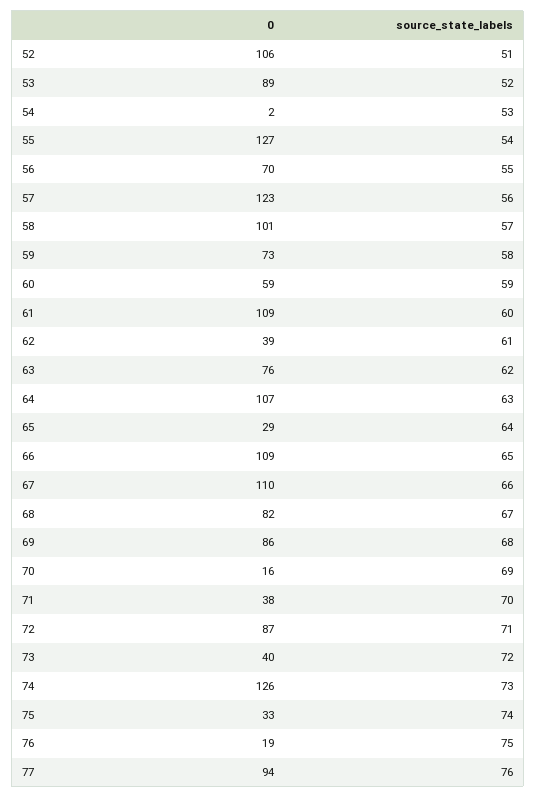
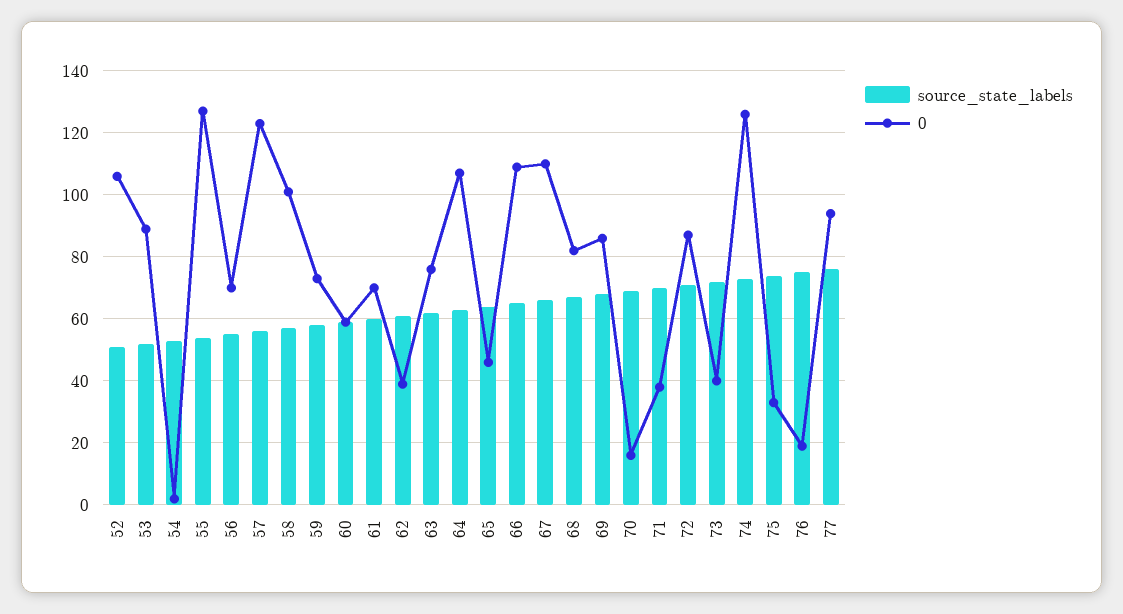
  {
    "0": {
      "52": 106,
      "53": 89,
      "54": 2,
      "55": 127,
      "56": 70,
      "57": 123,
      "58": 101,
      "59": 73,
      "60": 59,
-     "61": 109,
+     "61": 70,
      "62": 39,
      "63": 76,
      "64": 107,
-     "65": 29,
+     "65": 45,
      "66": 109,
      "67": 110,
      "68": 82,
      "69": 86,
      "70": 16,
      "71": 38,
      "72": 87,
      "73": 40,
      "74": 126,
      "75": 33,
      "76": 19,
      "77": 94
    },
    "source_state_labels": {
      "52": 51,
      "53": 52,
      "54": 53,
      "55": 54,
      "56": 55,
      "57": 56,
      "58": 57,
      "59": 58,
      "60": 59,
      "61": 60,
      "62": 61,
      "63": 62,
      "64": 63,
      "65": 64,
      "66": 65,
      "67": 66,
      "68": 67,
      "69": 68,
      "70": 69,
      "71": 70,
      "72": 71,
      "73": 72,
      "74": 73,
      "75": 74,
      "76": 75,
      "77": 76
    }
  }

